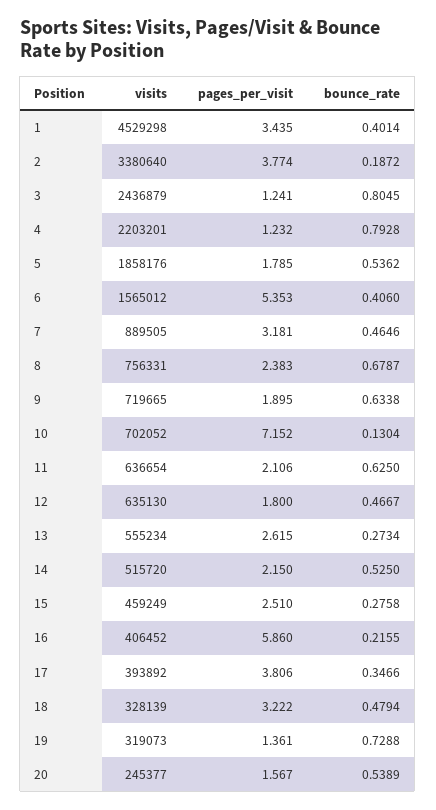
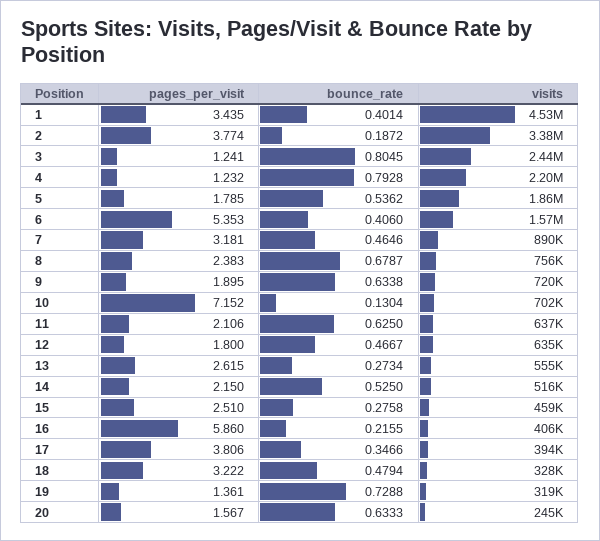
  {
    "visits": {
      "1": 4529298,
      "2": 3380640,
      "3": 2436879,
      "4": 2203201,
      "5": 1858176,
      "6": 1565012,
      "7": 889505,
      "8": 756331,
      "9": 719665,
      "10": 702052,
      "11": 636654,
      "12": 635130,
      "13": 555234,
      "14": 515720,
      "15": 459249,
      "16": 406452,
      "17": 393892,
      "18": 328139,
      "19": 319073,
      "20": 245377
    },
    "pages_per_visit": {
      "1": 3.435,
      "2": 3.774,
      "3": 1.241,
      "4": 1.232,
      "5": 1.785,
      "6": 5.353,
      "7": 3.181,
      "8": 2.383,
      "9": 1.895,
      "10": 7.152,
      "11": 2.106,
      "12": 1.8,
      "13": 2.615,
      "14": 2.15,
      "15": 2.51,
      "16": 5.86,
      "17": 3.806,
      "18": 3.222,
      "19": 1.361,
      "20": 1.567
    },
    "bounce_rate": {
      "1": 0.4014,
      "2": 0.1872,
      "3": 0.8045,
      "4": 0.7928,
      "5": 0.5362,
      "6": 0.406,
      "7": 0.4646,
      "8": 0.6787,
      "9": 0.6338,
      "10": 0.1304,
      "11": 0.625,
      "12": 0.4667,
      "13": 0.2734,
      "14": 0.525,
      "15": 0.2758,
      "16": 0.2155,
      "17": 0.3466,
      "18": 0.4794,
      "19": 0.7288,
-     "20": 0.5389
+     "20": 0.6333
    }
  }

